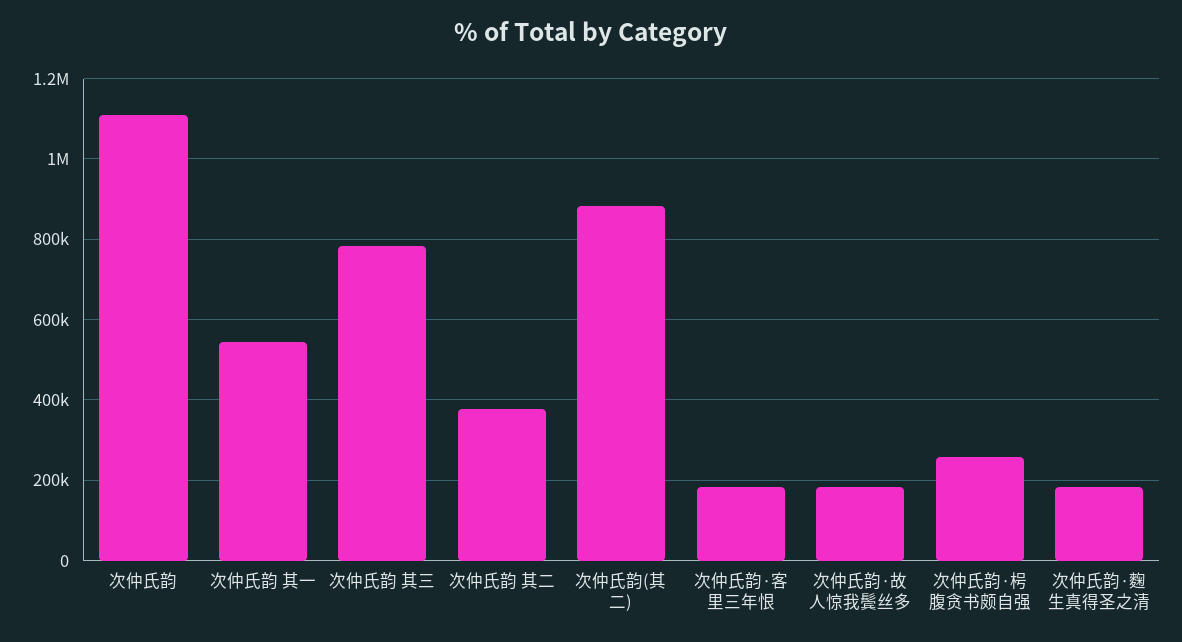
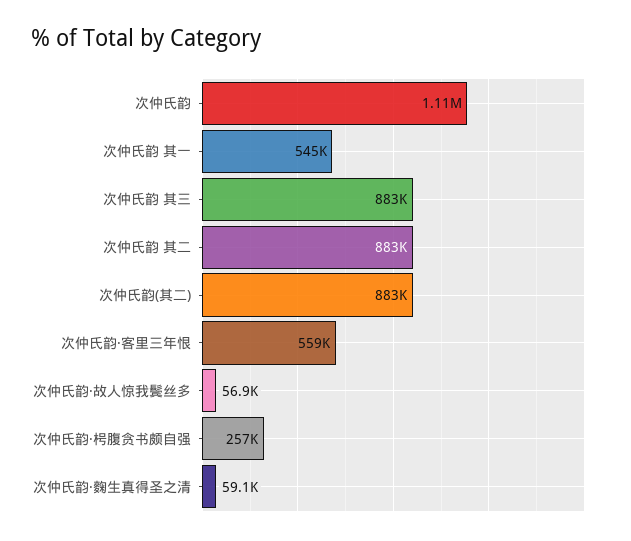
  {
    "次仲氏韵": 1110000,
    "次仲氏韵 其一": 545000,
-   "次仲氏韵 其三": 780000,
+   "次仲氏韵 其三": 883000,
-   "次仲氏韵 其二": 380000,
+   "次仲氏韵 其二": 883000,
    "次仲氏韵(其二)": 883000,
-   "次仲氏韵·客里三年恨": 180000,
+   "次仲氏韵·客里三年恨": 559000,
-   "次仲氏韵·故人惊我鬓丝多": 180000,
+   "次仲氏韵·故人惊我鬓丝多": 56900,
    "次仲氏韵·枵腹贪书颇自强": 257000,
-   "次仲氏韵·麴生真得圣之清": 180000
+   "次仲氏韵·麴生真得圣之清": 59100
  }

